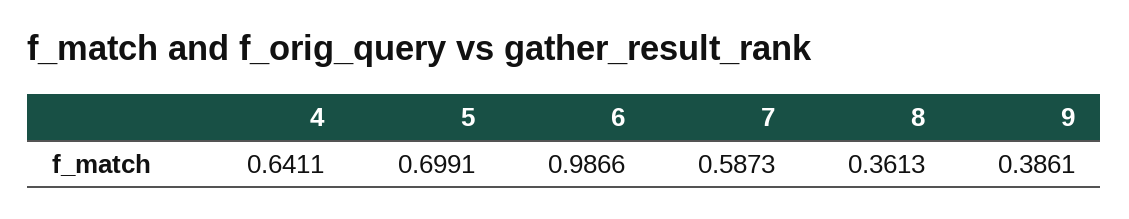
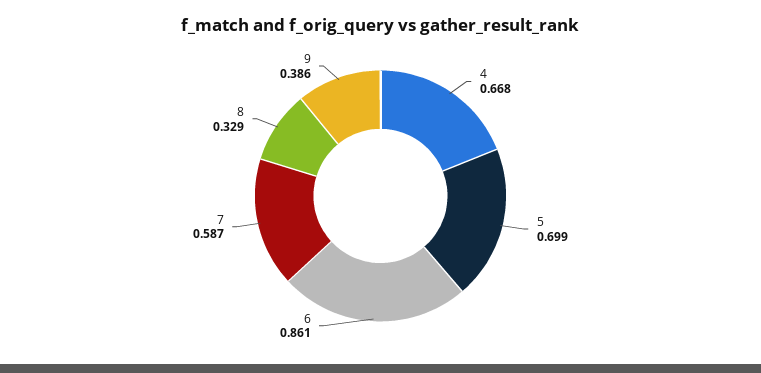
  {
-   "4": 0.6411,
+   "4": 0.668,
    "5": 0.6991,
-   "6": 0.9866,
+   "6": 0.861,
    "7": 0.5873,
-   "8": 0.3613,
+   "8": 0.329,
    "9": 0.3861
  }

